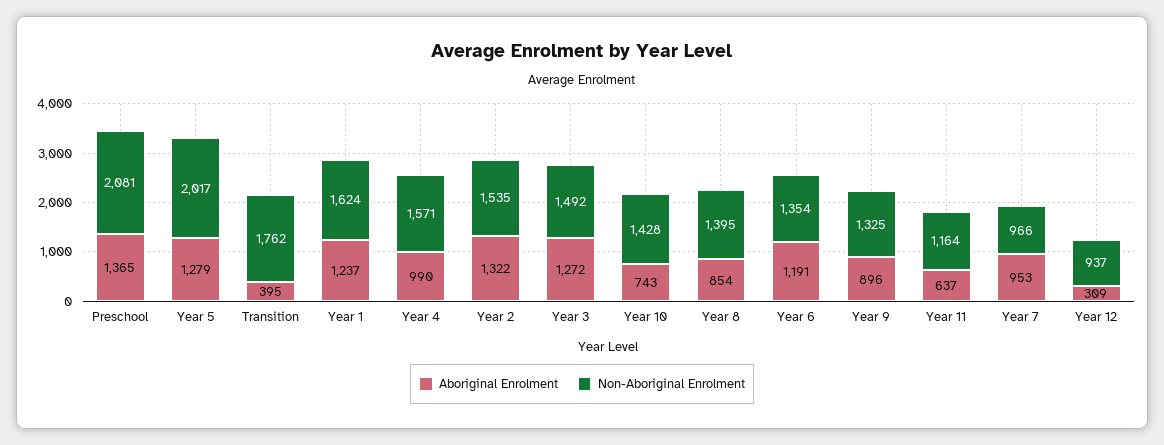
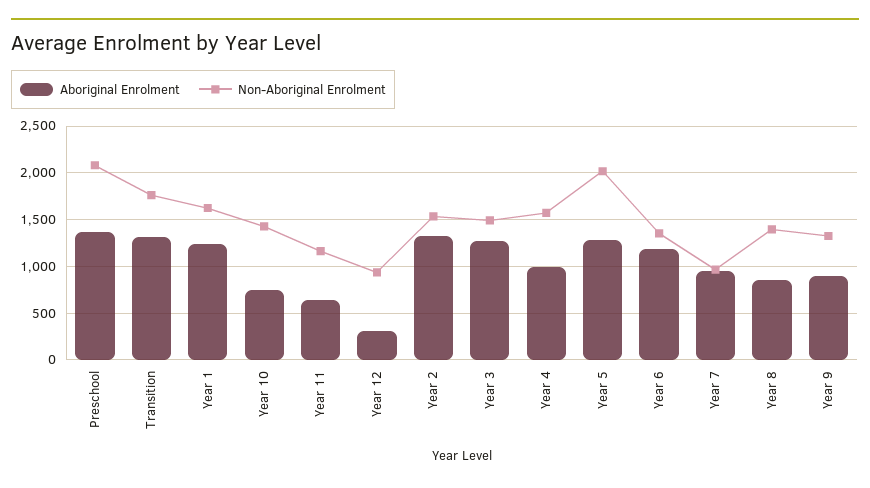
  {
    "Aboriginal Enrolment": {
      "Preschool": 1365,
      "Year 5": 1279,
-     "Transition": 395,
+     "Transition": 1300,
      "Year 1": 1237,
      "Year 4": 990,
      "Year 2": 1322,
      "Year 3": 1272,
      "Year 10": 743,
      "Year 8": 854,
      "Year 6": 1191,
      "Year 9": 896,
      "Year 11": 637,
      "Year 7": 953,
      "Year 12": 309
    },
    "Non-Aboriginal Enrolment": {
      "Preschool": 2081,
      "Year 5": 2017,
      "Transition": 1762,
      "Year 1": 1624,
      "Year 4": 1571,
      "Year 2": 1535,
      "Year 3": 1492,
      "Year 10": 1428,
      "Year 8": 1395,
      "Year 6": 1354,
      "Year 9": 1325,
      "Year 11": 1164,
      "Year 7": 966,
      "Year 12": 937
    }
  }

